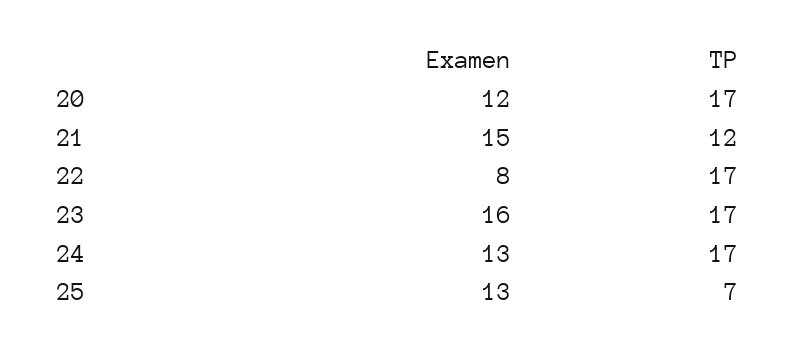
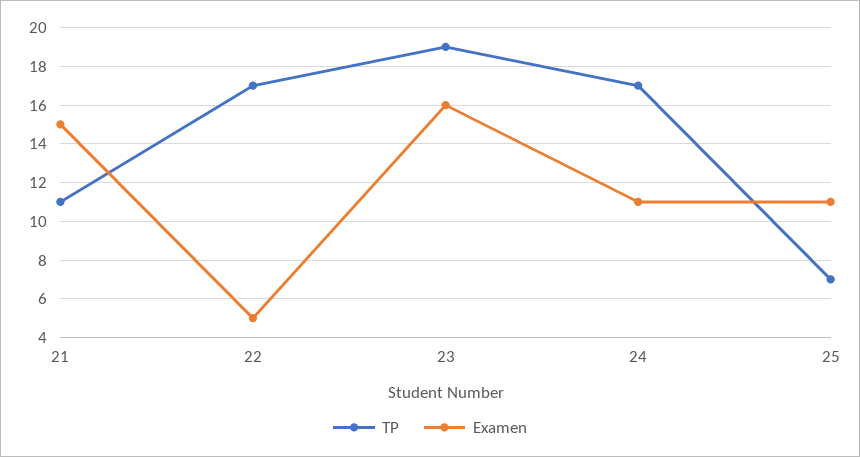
  {
    "Examen": {
-     "20": 12,
      "21": 15,
-     "22": 8,
+     "22": 5,
      "23": 16,
-     "24": 13,
+     "24": 11,
-     "25": 13
+     "25": 11
    },
    "TP": {
-     "20": 17,
-     "21": 12,
+     "21": 11,
      "22": 17,
-     "23": 17,
+     "23": 19,
      "24": 17,
      "25": 7
    }
  }

